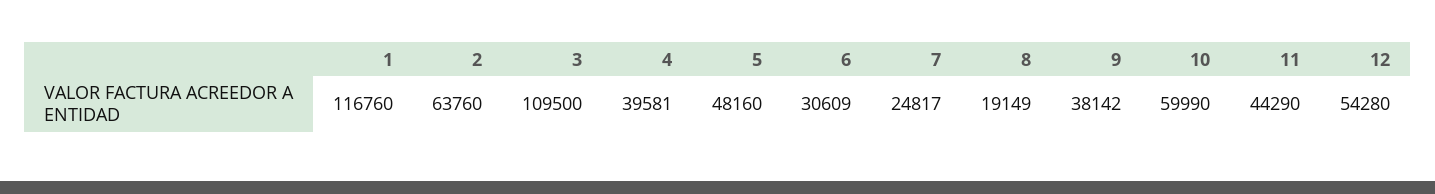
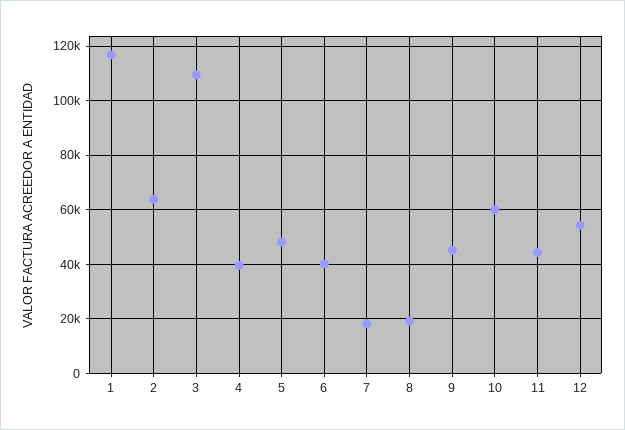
  {
    "1": 116760,
    "2": 63760,
    "3": 109500,
    "4": 39581,
    "5": 48160,
-   "6": 30609,
+   "6": 40000,
-   "7": 24817,
+   "7": 17500,
    "8": 19149,
-   "9": 38142,
+   "9": 45000,
    "10": 59990,
    "11": 44290,
    "12": 54280
  }

